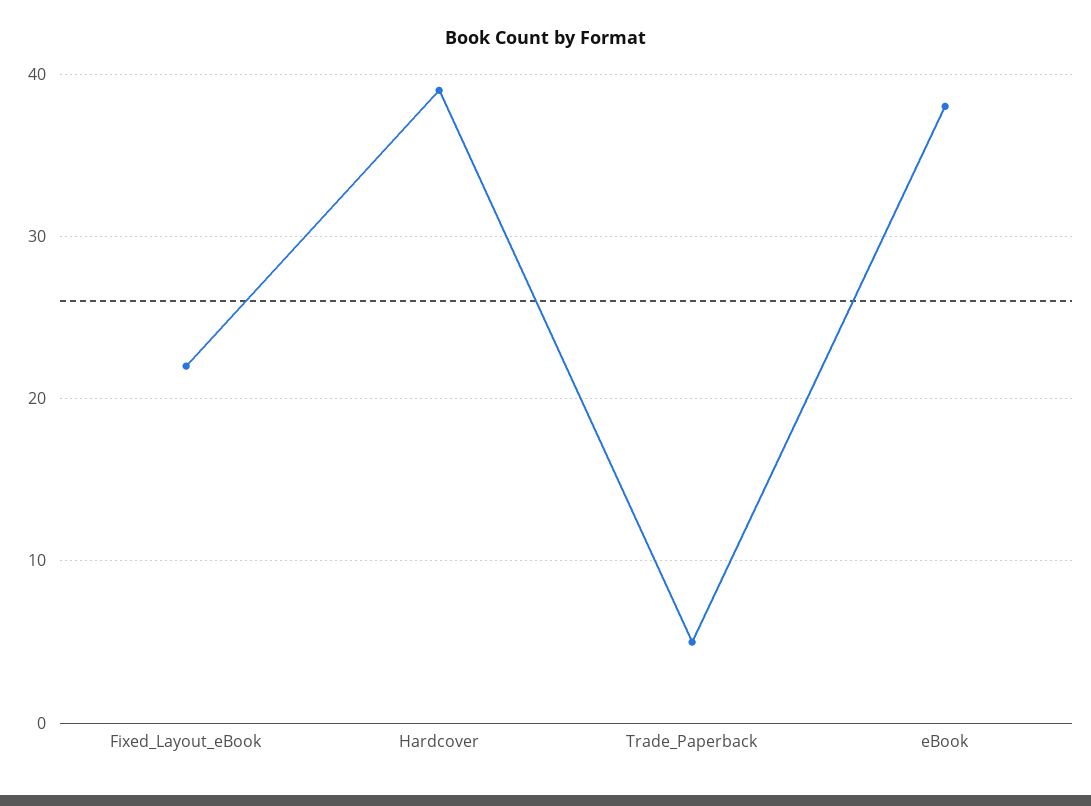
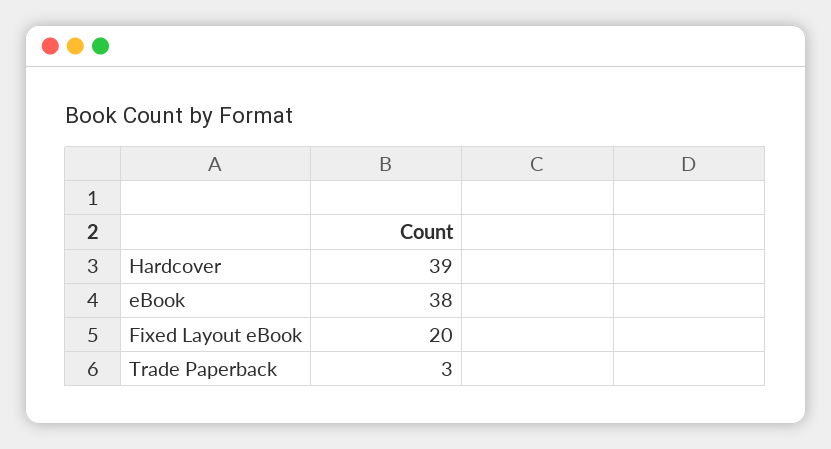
  {
-   "Fixed_Layout_eBook": 22,
+   "Fixed_Layout_eBook": 20,
    "Hardcover": 39,
-   "Trade_Paperback": 5,
+   "Trade_Paperback": 3,
    "eBook": 38
  }

